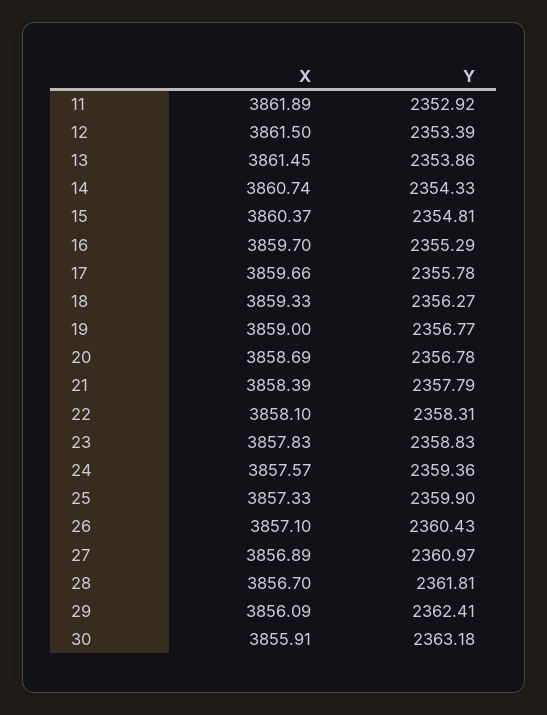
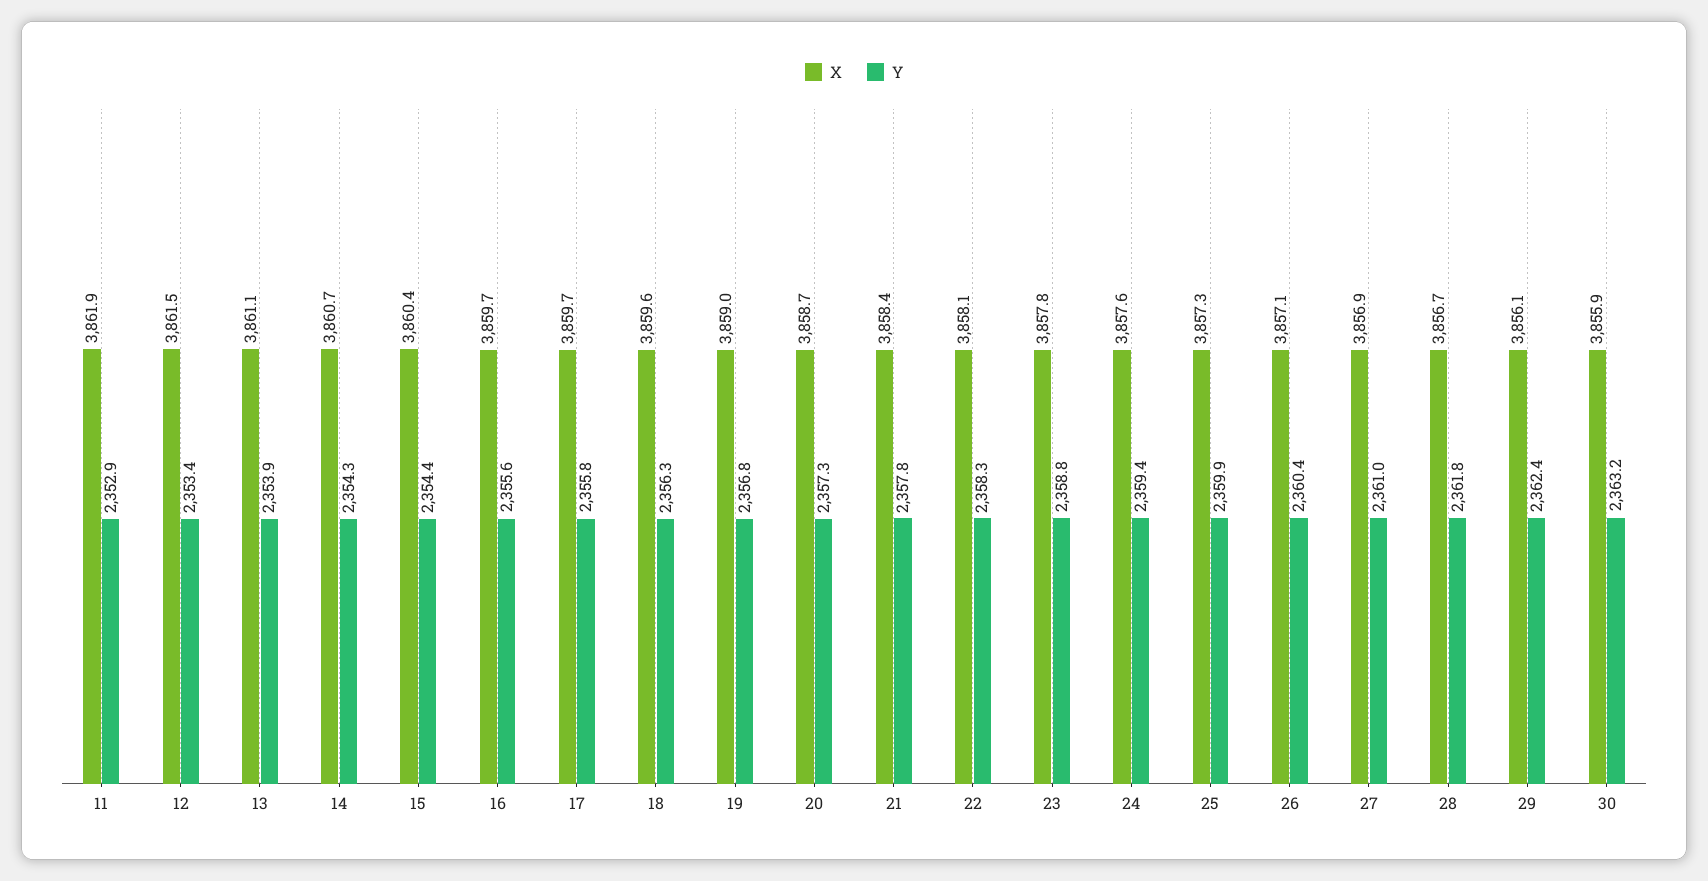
  {
    "X": {
      "11": 3861.89,
      "12": 3861.5,
-     "13": 3861.45,
+     "13": 3861.1,
      "14": 3860.74,
      "15": 3860.37,
      "16": 3859.7,
      "17": 3859.66,
-     "18": 3859.33,
+     "18": 3859.6,
      "19": 3859,
      "20": 3858.69,
      "21": 3858.39,
      "22": 3858.1,
      "23": 3857.83,
      "24": 3857.57,
      "25": 3857.33,
      "26": 3857.1,
      "27": 3856.89,
      "28": 3856.7,
      "29": 3856.09,
      "30": 3855.91
    },
    "Y": {
      "11": 2352.92,
      "12": 2353.39,
      "13": 2353.86,
      "14": 2354.33,
-     "15": 2354.81,
+     "15": 2354.4,
-     "16": 2355.29,
+     "16": 2355.6,
      "17": 2355.78,
      "18": 2356.27,
      "19": 2356.77,
-     "20": 2356.78,
+     "20": 2357.3,
      "21": 2357.79,
      "22": 2358.31,
      "23": 2358.83,
      "24": 2359.36,
      "25": 2359.9,
      "26": 2360.43,
      "27": 2360.97,
      "28": 2361.81,
      "29": 2362.41,
      "30": 2363.18
    }
  }

